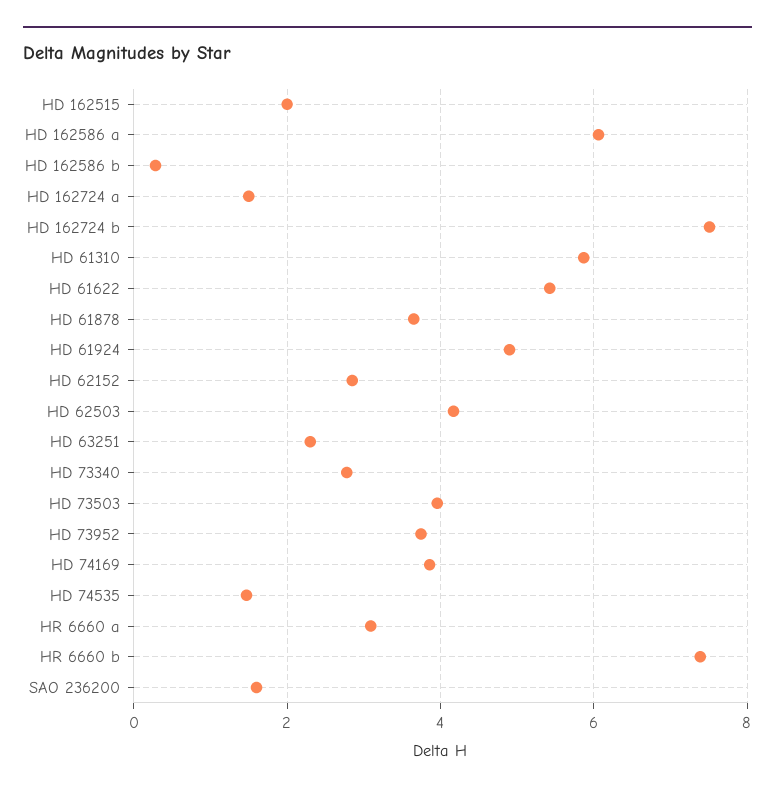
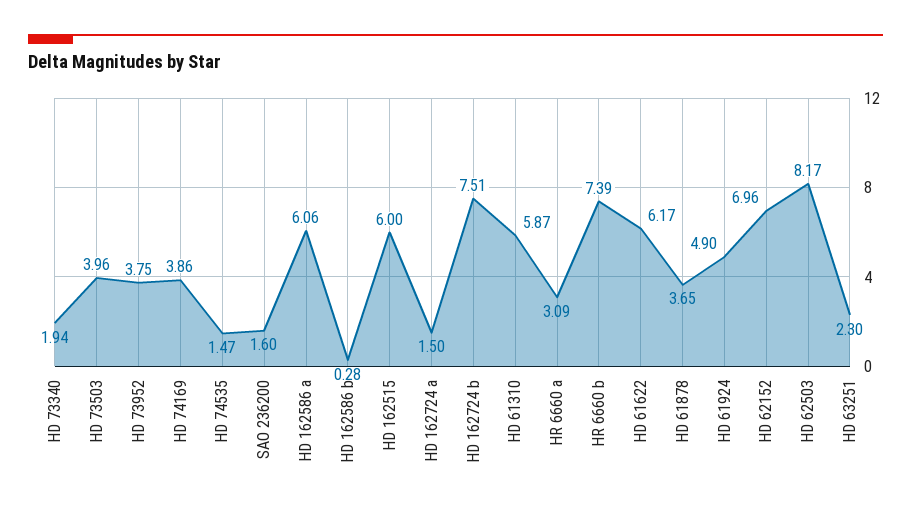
  {
-   "HD 162515": 2,
+   "HD 162515": 6,
    "HD 162586 a": 6.06,
    "HD 162586 b": 0.28,
    "HD 162724 a": 1.5,
    "HD 162724 b": 7.51,
    "HD 61310": 5.87,
-   "HD 61622": 5.4,
+   "HD 61622": 6.17,
    "HD 61878": 3.65,
    "HD 61924": 4.9,
-   "HD 62152": 2.8,
+   "HD 62152": 6.96,
-   "HD 62503": 4.2,
+   "HD 62503": 8.17,
    "HD 63251": 2.3,
-   "HD 73340": 2.8,
+   "HD 73340": 1.94,
    "HD 73503": 3.96,
    "HD 73952": 3.75,
    "HD 74169": 3.86,
    "HD 74535": 1.47,
    "HR 6660 a": 3.09,
    "HR 6660 b": 7.39,
    "SAO 236200": 1.6
  }

